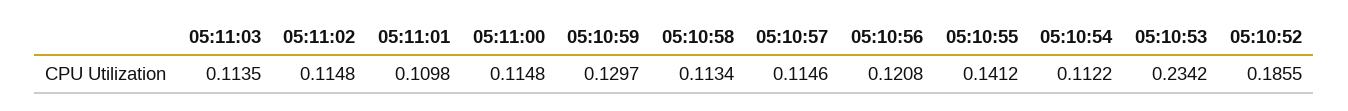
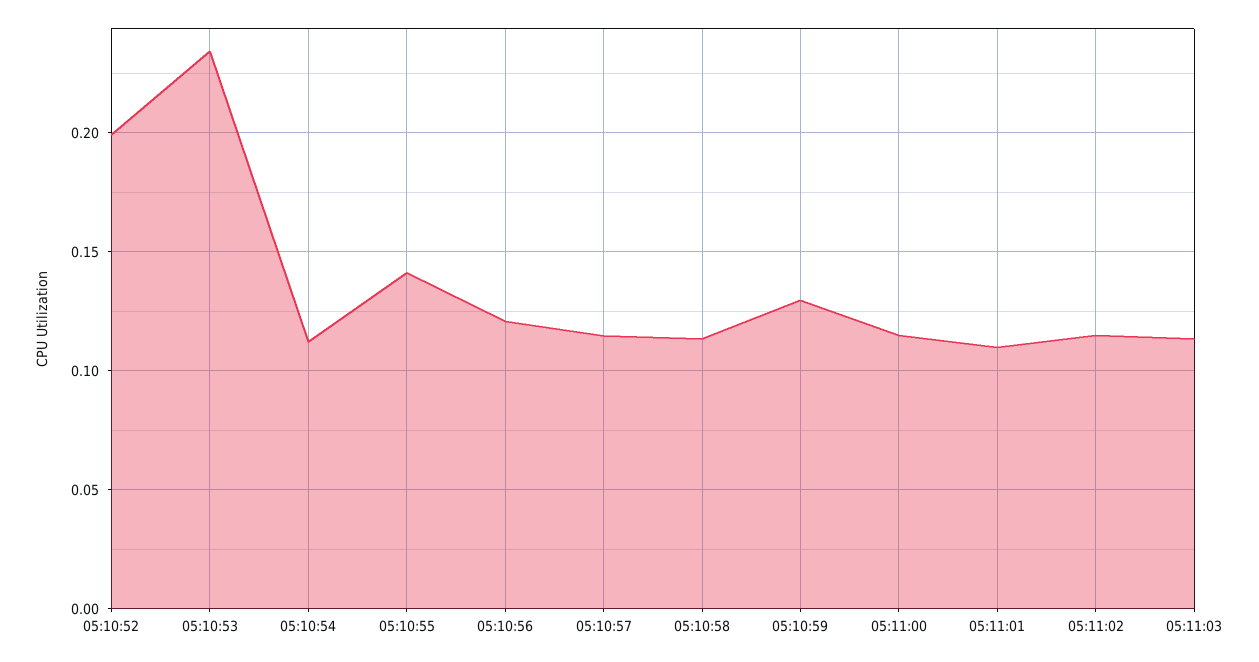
  {
    "05:11:03": 0.1135,
    "05:11:02": 0.1148,
    "05:11:01": 0.1098,
    "05:11:00": 0.1148,
    "05:10:59": 0.1297,
    "05:10:58": 0.1134,
    "05:10:57": 0.1146,
    "05:10:56": 0.1208,
    "05:10:55": 0.1412,
    "05:10:54": 0.1122,
    "05:10:53": 0.2342,
-   "05:10:52": 0.1855
+   "05:10:52": 0.2
  }

